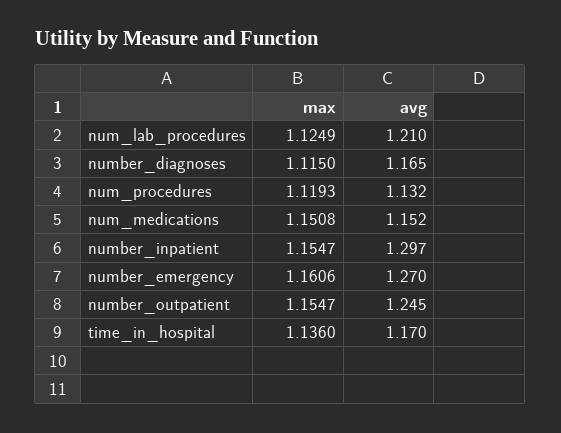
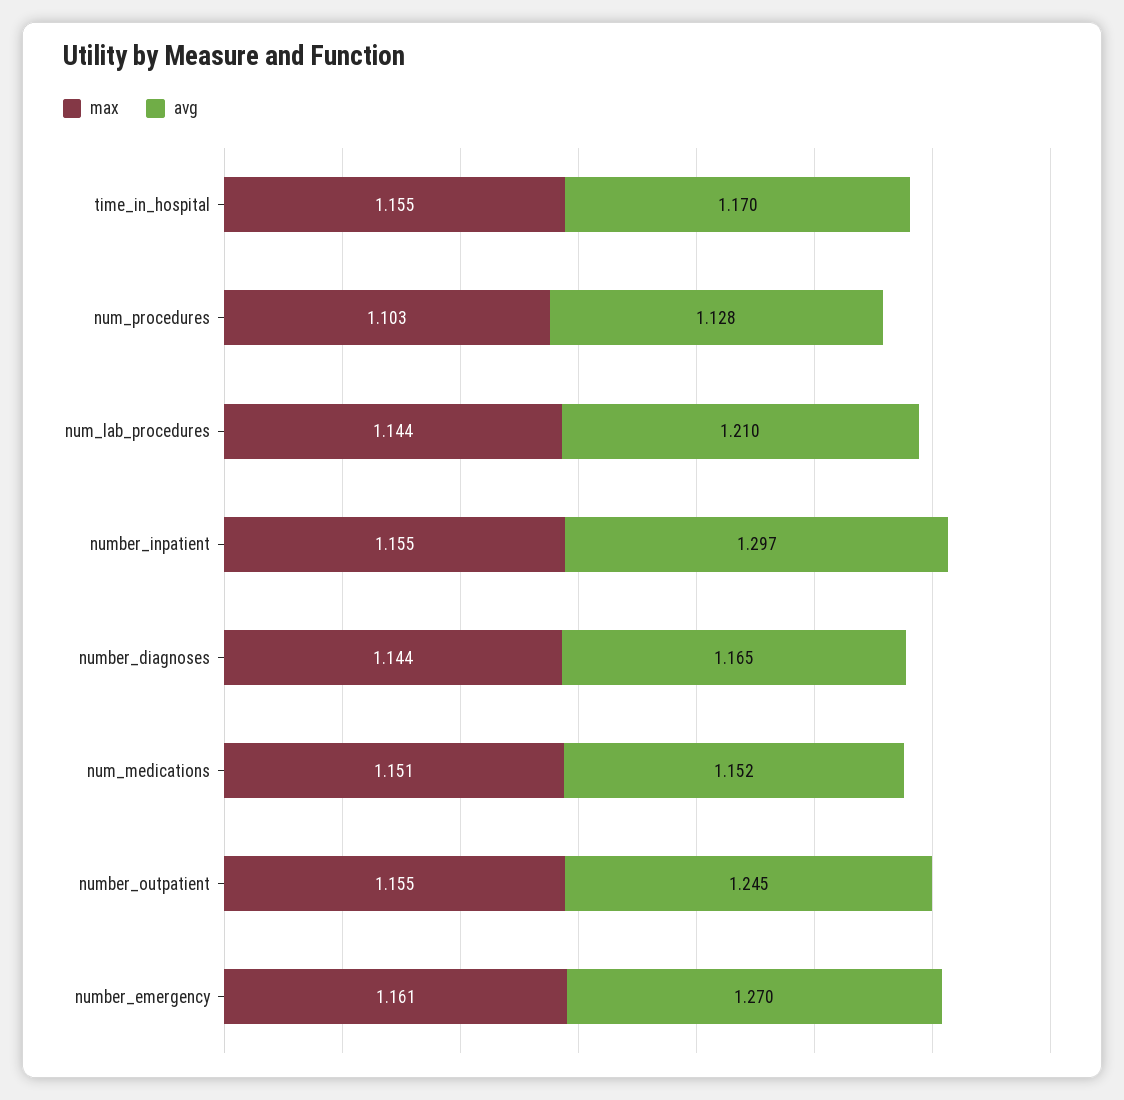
  {
    "max": {
-     "num_lab_procedures": 1.1249,
+     "num_lab_procedures": 1.144,
-     "number_diagnoses": 1.115,
+     "number_diagnoses": 1.144,
-     "num_procedures": 1.1193,
+     "num_procedures": 1.103,
      "num_medications": 1.1508,
      "number_inpatient": 1.1547,
      "number_emergency": 1.1606,
      "number_outpatient": 1.1547,
-     "time_in_hospital": 1.136
+     "time_in_hospital": 1.155
    },
    "avg": {
      "num_lab_procedures": 1.21,
      "number_diagnoses": 1.165,
-     "num_procedures": 1.132,
+     "num_procedures": 1.128,
      "num_medications": 1.152,
      "number_inpatient": 1.297,
      "number_emergency": 1.27,
      "number_outpatient": 1.245,
      "time_in_hospital": 1.17
    }
  }

